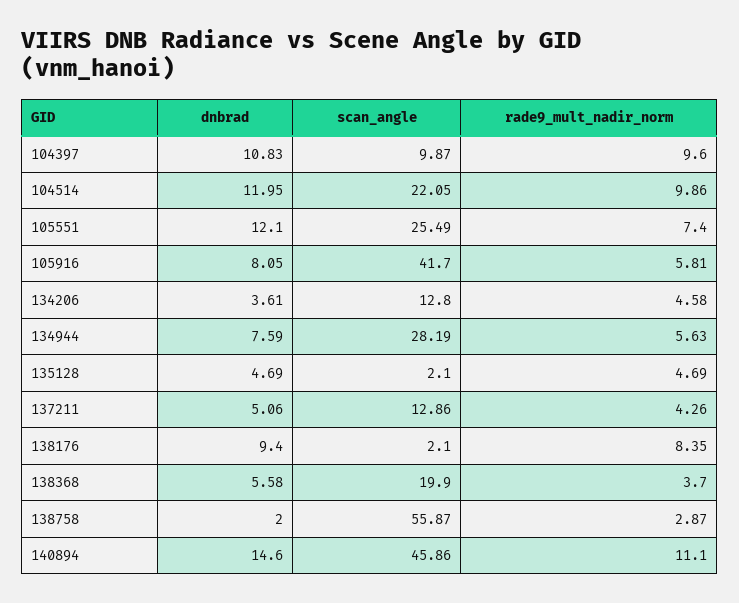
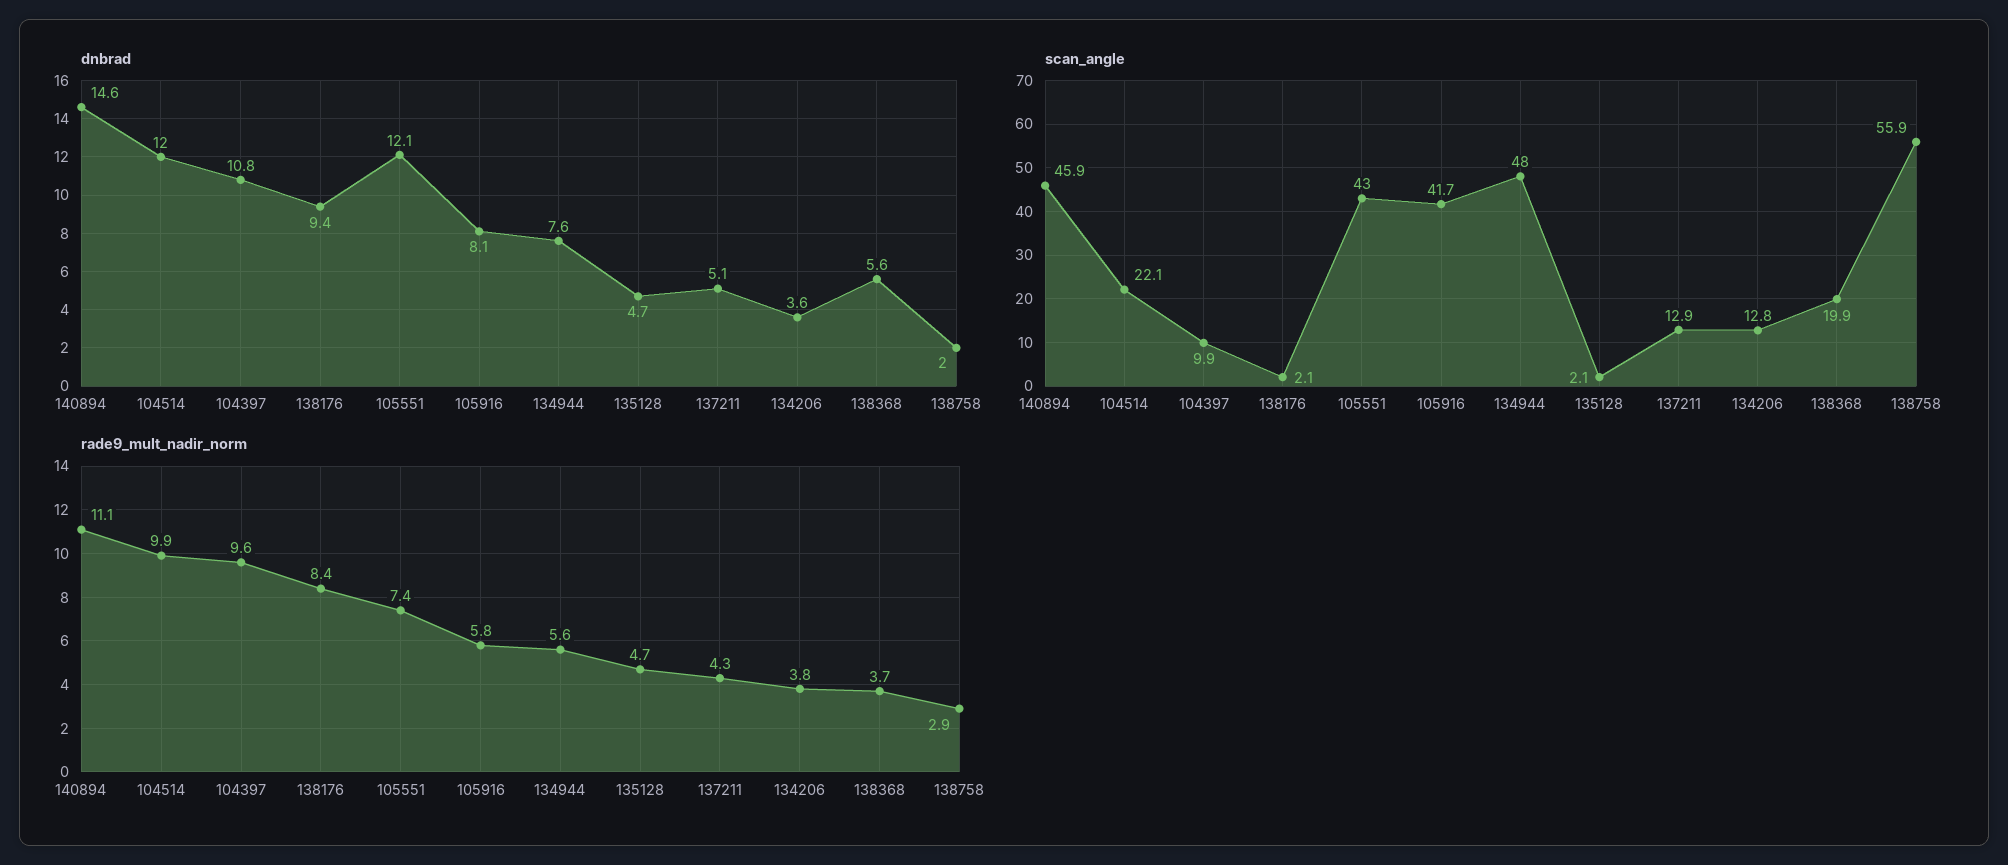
  {
    "dnbrad": {
      "104397": 10.83,
      "104514": 11.95,
      "105551": 12.1,
      "105916": 8.05,
      "134206": 3.61,
      "134944": 7.59,
      "135128": 4.69,
      "137211": 5.06,
      "138176": 9.4,
      "138368": 5.58,
      "138758": 2,
      "140894": 14.6
    },
    "scan_angle": {
      "104397": 9.87,
      "104514": 22.05,
-     "105551": 25.49,
+     "105551": 43,
      "105916": 41.7,
      "134206": 12.8,
-     "134944": 28.19,
+     "134944": 48,
      "135128": 2.1,
      "137211": 12.86,
      "138176": 2.1,
      "138368": 19.9,
      "138758": 55.87,
      "140894": 45.86
    },
    "rade9_mult_nadir_norm": {
      "104397": 9.6,
      "104514": 9.86,
      "105551": 7.4,
      "105916": 5.81,
-     "134206": 4.58,
+     "134206": 3.8,
      "134944": 5.63,
      "135128": 4.69,
      "137211": 4.26,
      "138176": 8.35,
      "138368": 3.7,
      "138758": 2.87,
      "140894": 11.1
    }
  }

